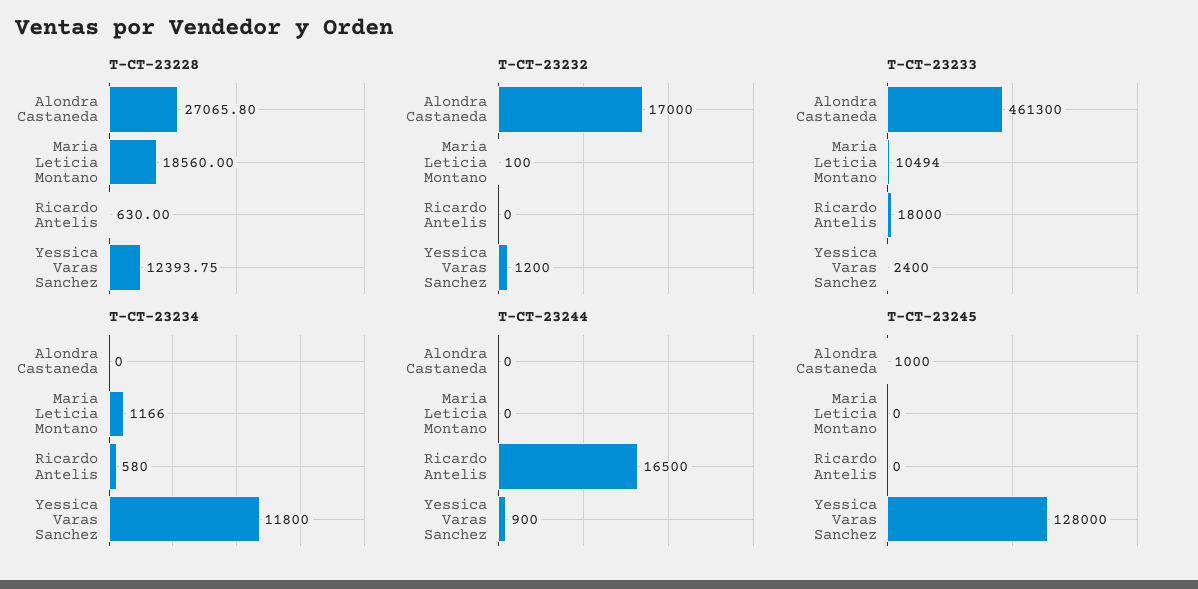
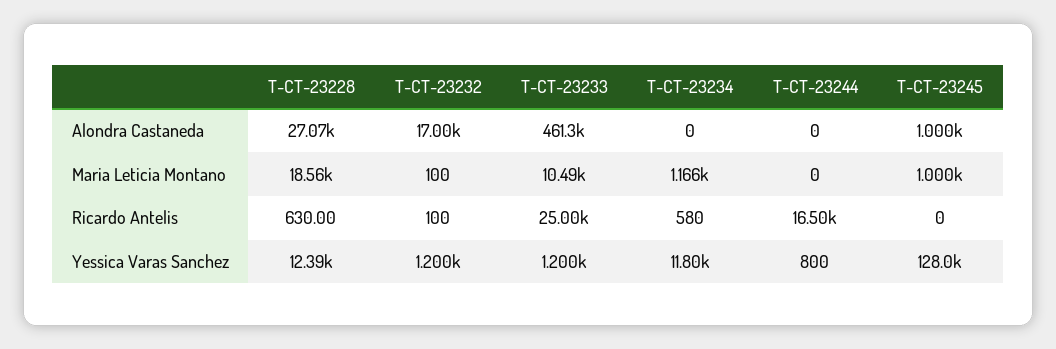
  {
    "T-CT-23228": {
      "Alondra Castaneda": 27065.8,
      "Maria Leticia Montano": 18560,
      "Ricardo Antelis": 630,
      "Yessica Varas Sanchez": 12393.75
    },
    "T-CT-23232": {
      "Alondra Castaneda": 17000,
      "Maria Leticia Montano": 100,
-     "Ricardo Antelis": 0,
+     "Ricardo Antelis": 100,
      "Yessica Varas Sanchez": 1200
    },
    "T-CT-23233": {
      "Alondra Castaneda": 461300,
      "Maria Leticia Montano": 10494,
-     "Ricardo Antelis": 18000,
+     "Ricardo Antelis": 25000,
-     "Yessica Varas Sanchez": 2400
+     "Yessica Varas Sanchez": 1200
    },
    "T-CT-23234": {
      "Alondra Castaneda": 0,
      "Maria Leticia Montano": 1166,
      "Ricardo Antelis": 580,
      "Yessica Varas Sanchez": 11800
    },
    "T-CT-23244": {
      "Alondra Castaneda": 0,
      "Maria Leticia Montano": 0,
      "Ricardo Antelis": 16500,
-     "Yessica Varas Sanchez": 900
+     "Yessica Varas Sanchez": 800
    },
    "T-CT-23245": {
      "Alondra Castaneda": 1000,
-     "Maria Leticia Montano": 0,
+     "Maria Leticia Montano": 1000,
      "Ricardo Antelis": 0,
      "Yessica Varas Sanchez": 128000
    }
  }

